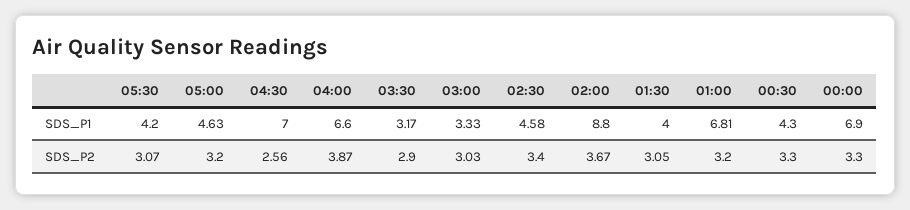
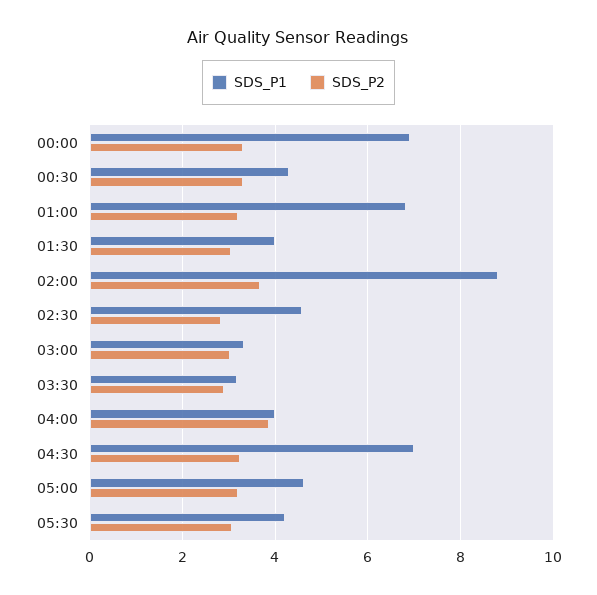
  {
    "SDS_P1": {
      "05:30": 4.2,
      "05:00": 4.63,
      "04:30": 7,
-     "04:00": 6.6,
+     "04:00": 4,
      "03:30": 3.17,
      "03:00": 3.33,
      "02:30": 4.58,
      "02:00": 8.8,
      "01:30": 4,
      "01:00": 6.81,
      "00:30": 4.3,
      "00:00": 6.9
    },
    "SDS_P2": {
      "05:30": 3.07,
      "05:00": 3.2,
-     "04:30": 2.56,
+     "04:30": 3.2,
      "04:00": 3.87,
      "03:30": 2.9,
      "03:00": 3.03,
-     "02:30": 3.4,
+     "02:30": 2.8,
      "02:00": 3.67,
      "01:30": 3.05,
      "01:00": 3.2,
      "00:30": 3.3,
      "00:00": 3.3
    }
  }

